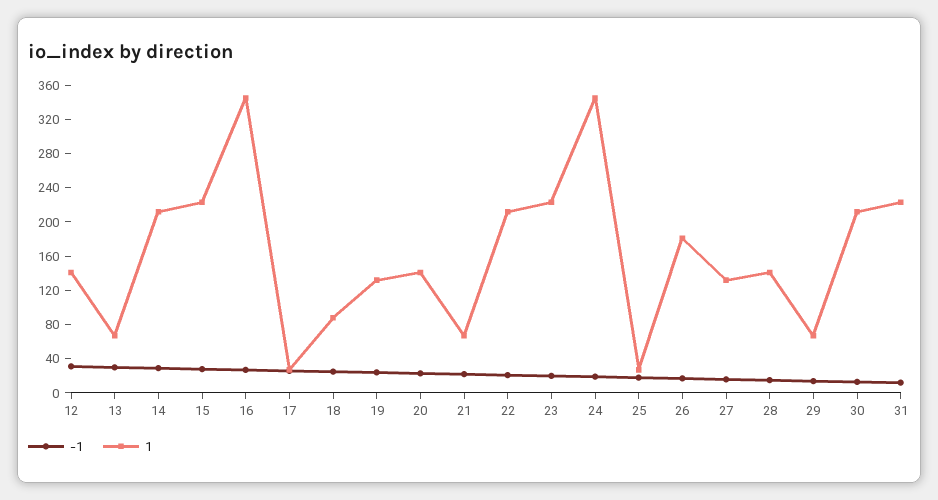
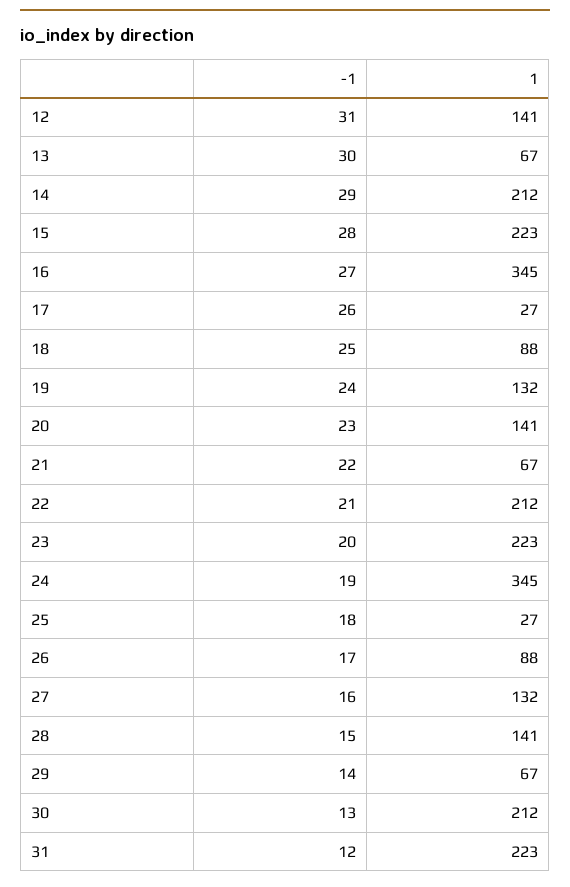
  {
    "-1": {
      "12": 31,
      "13": 30,
      "14": 29,
      "15": 28,
      "16": 27,
      "17": 26,
      "18": 25,
      "19": 24,
      "20": 23,
      "21": 22,
      "22": 21,
      "23": 20,
      "24": 19,
      "25": 18,
      "26": 17,
      "27": 16,
      "28": 15,
      "29": 14,
      "30": 13,
      "31": 12
    },
    "1": {
      "12": 141,
      "13": 67,
      "14": 212,
      "15": 223,
      "16": 345,
      "17": 27,
      "18": 88,
      "19": 132,
      "20": 141,
      "21": 67,
      "22": 212,
      "23": 223,
      "24": 345,
      "25": 27,
-     "26": 180,
+     "26": 88,
      "27": 132,
      "28": 141,
      "29": 67,
      "30": 212,
      "31": 223
    }
  }

